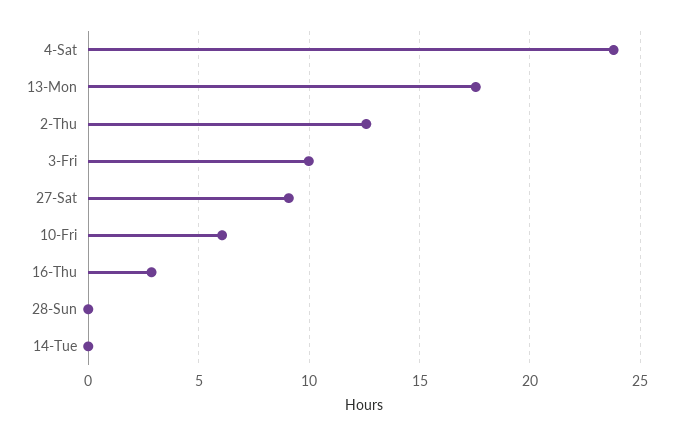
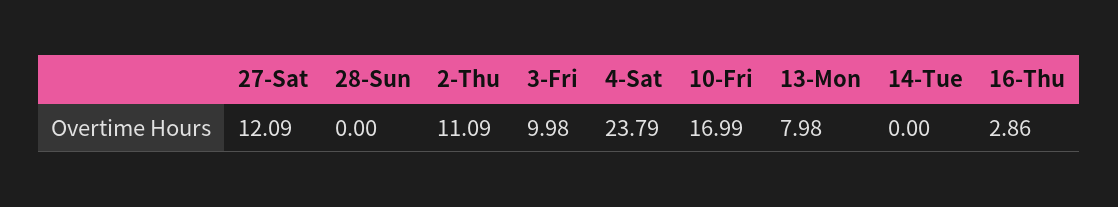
  {
    "4-Sat": 23.79,
-   "13-Mon": 17.5,
+   "13-Mon": 7.98,
-   "2-Thu": 12.5,
+   "2-Thu": 11.09,
    "3-Fri": 9.98,
-   "27-Sat": 9,
+   "27-Sat": 12.09,
-   "10-Fri": 6,
+   "10-Fri": 16.99,
    "16-Thu": 2.86,
    "28-Sun": 0,
    "14-Tue": 0
  }

